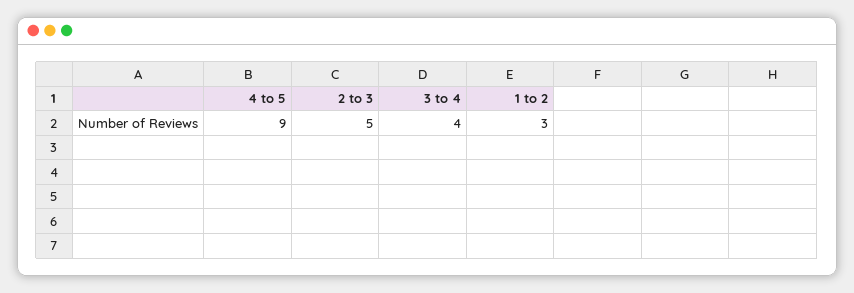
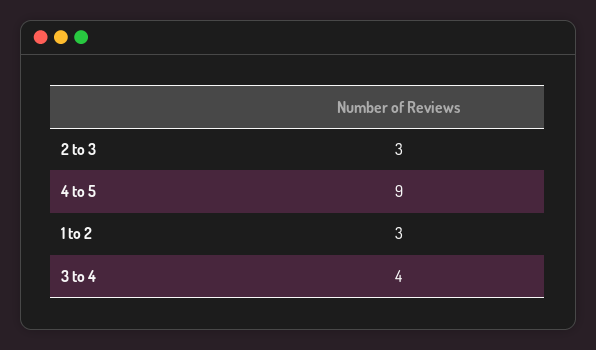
  {
    "4 to 5": 9,
-   "2 to 3": 5,
+   "2 to 3": 3,
    "3 to 4": 4,
    "1 to 2": 3
  }

